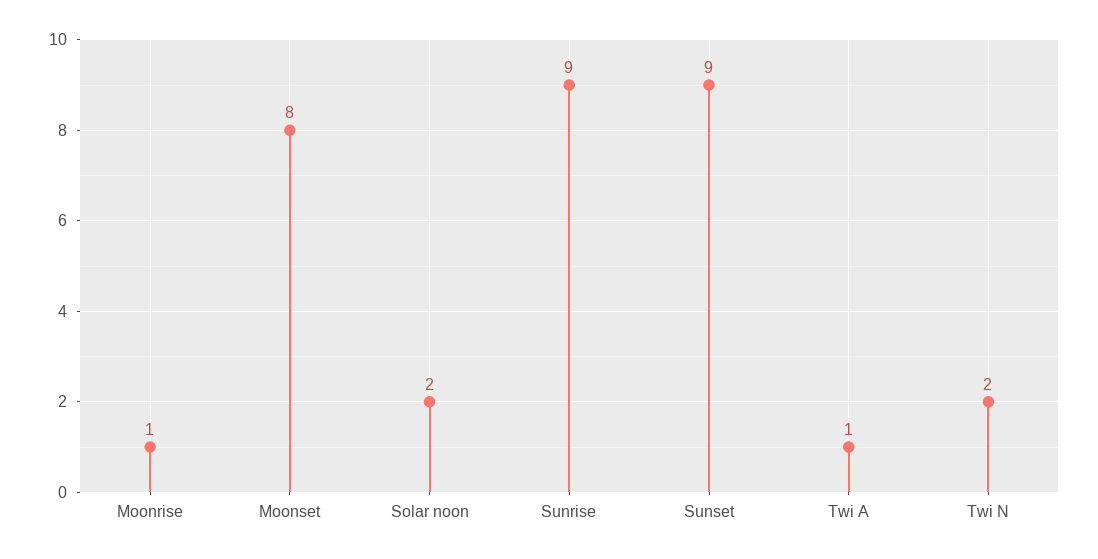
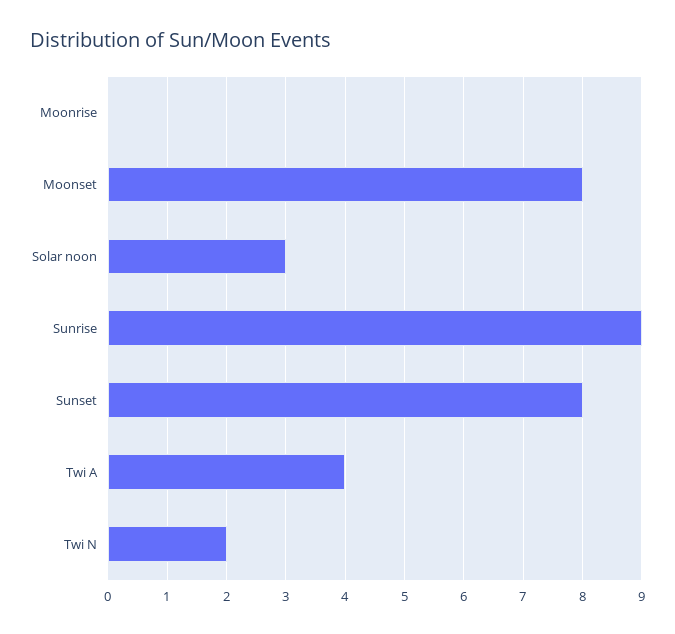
  {
-   "Moonrise": 1,
+   "Moonrise": 0,
    "Moonset": 8,
-   "Solar noon": 2,
+   "Solar noon": 3,
    "Sunrise": 9,
-   "Sunset": 9,
+   "Sunset": 8,
-   "Twi A": 1,
+   "Twi A": 4,
    "Twi N": 2
  }

